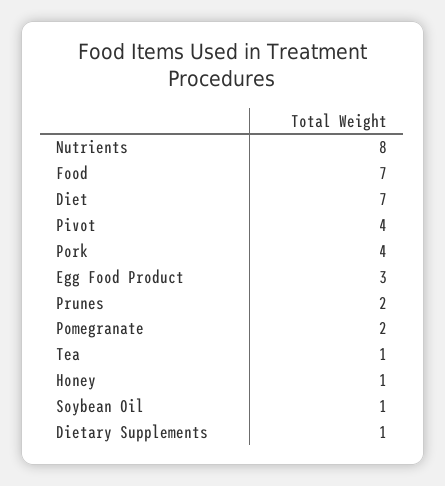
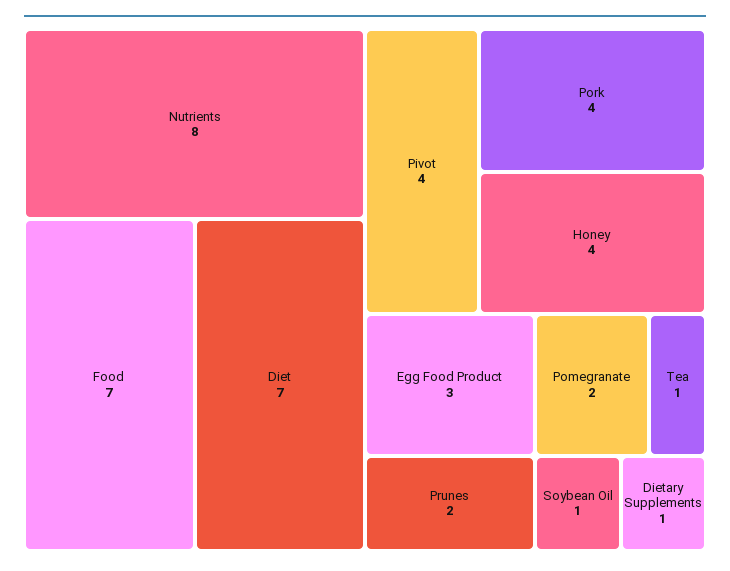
  {
    "Nutrients": 8,
    "Food": 7,
    "Diet": 7,
    "Pivot": 4,
    "Pork": 4,
    "Egg Food Product": 3,
    "Prunes": 2,
    "Pomegranate": 2,
    "Tea": 1,
-   "Honey": 1,
+   "Honey": 4,
    "Soybean Oil": 1,
    "Dietary Supplements": 1
  }

